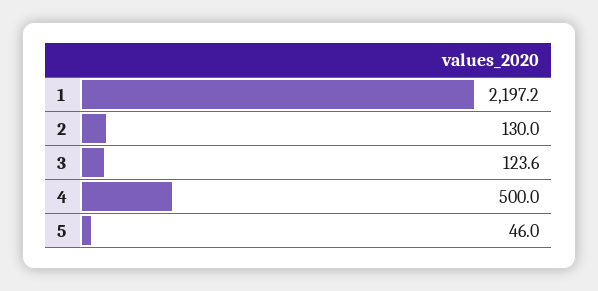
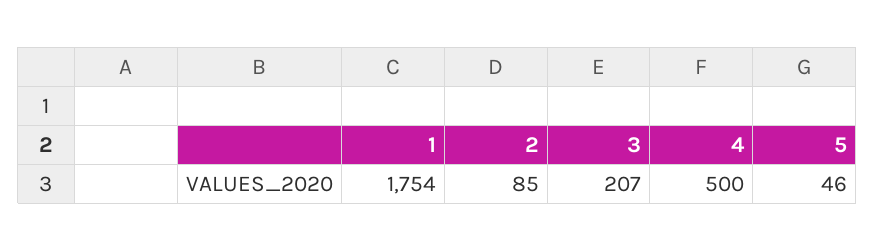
  {
-   "1": 2197.2,
+   "1": 1754,
-   "2": 130,
+   "2": 85,
-   "3": 123.6,
+   "3": 207,
    "4": 500,
    "5": 46
  }

